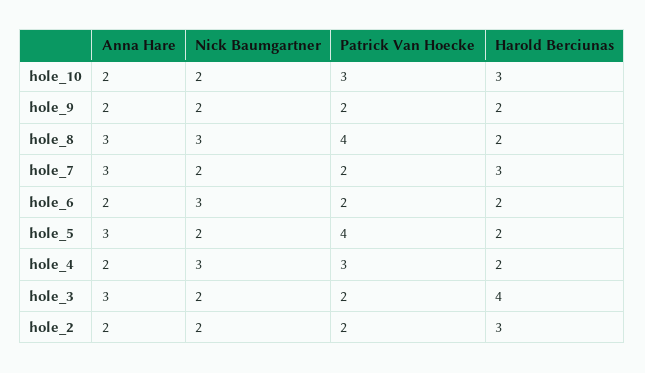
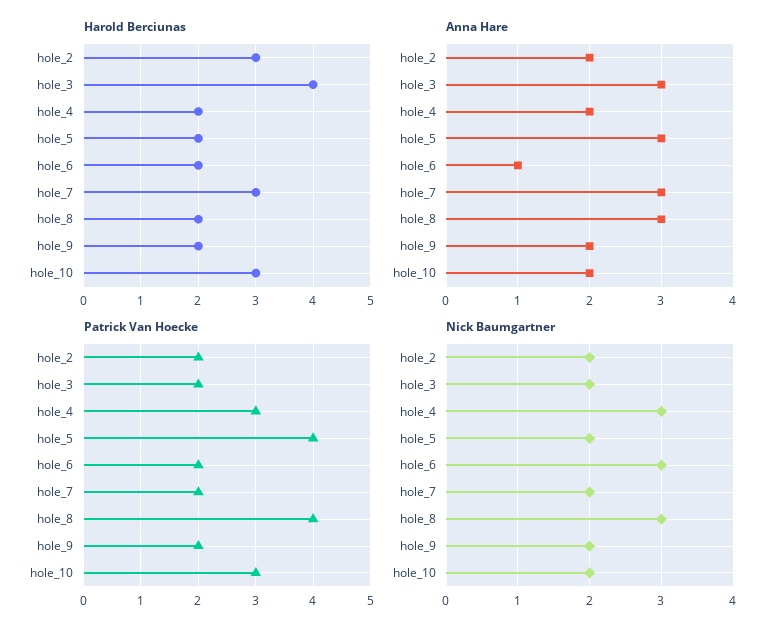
  {
    "Anna Hare": {
      "hole_10": 2,
      "hole_9": 2,
      "hole_8": 3,
      "hole_7": 3,
-     "hole_6": 2,
+     "hole_6": 1,
      "hole_5": 3,
      "hole_4": 2,
      "hole_3": 3,
      "hole_2": 2
    },
    "Nick Baumgartner": {
      "hole_10": 2,
      "hole_9": 2,
      "hole_8": 3,
      "hole_7": 2,
      "hole_6": 3,
      "hole_5": 2,
      "hole_4": 3,
      "hole_3": 2,
      "hole_2": 2
    },
    "Patrick Van Hoecke": {
      "hole_10": 3,
      "hole_9": 2,
      "hole_8": 4,
      "hole_7": 2,
      "hole_6": 2,
      "hole_5": 4,
      "hole_4": 3,
      "hole_3": 2,
      "hole_2": 2
    },
    "Harold Berciunas": {
      "hole_10": 3,
      "hole_9": 2,
      "hole_8": 2,
      "hole_7": 3,
      "hole_6": 2,
      "hole_5": 2,
      "hole_4": 2,
      "hole_3": 4,
      "hole_2": 3
    }
  }

